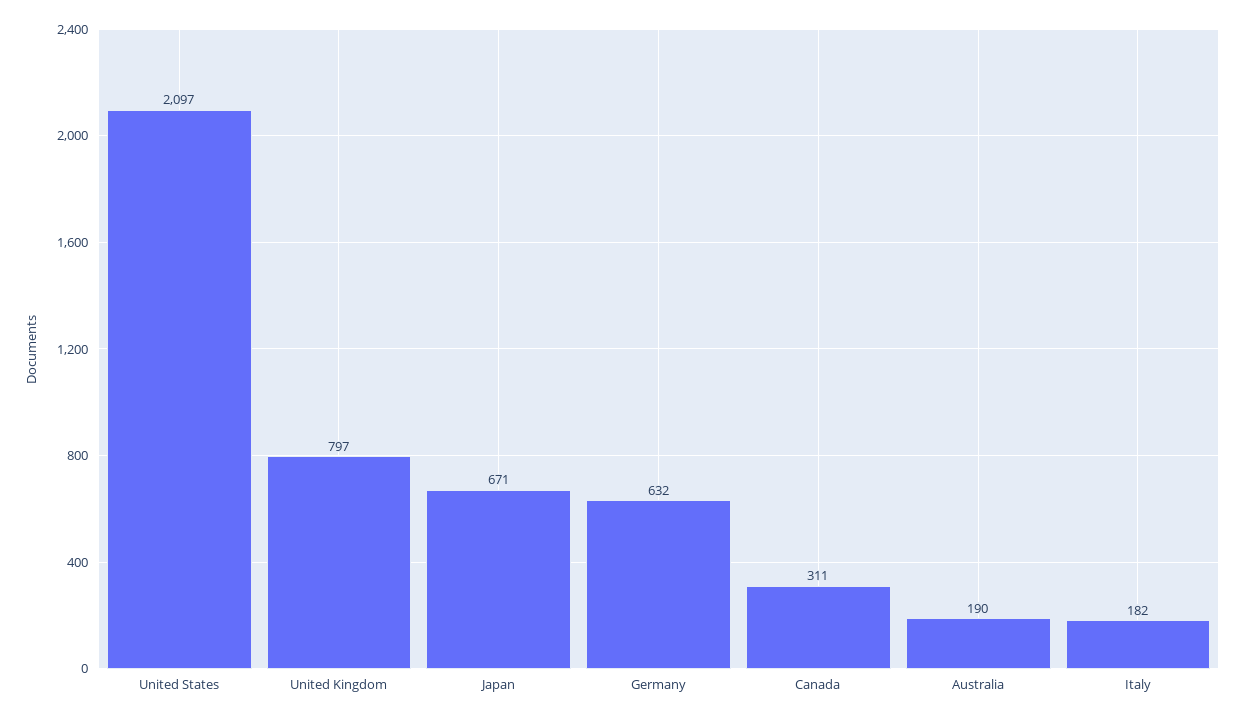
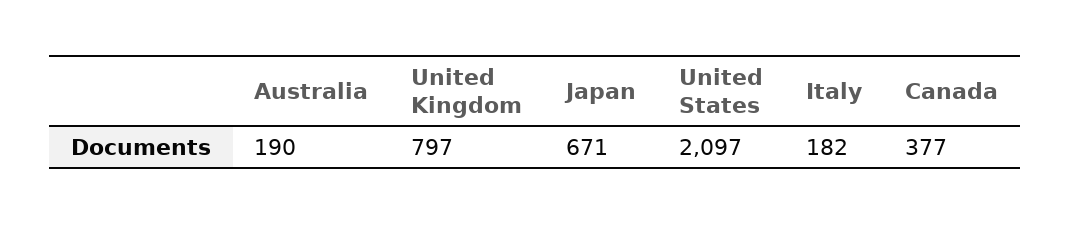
  {
    "United States": 2097,
    "United Kingdom": 797,
    "Japan": 671,
-   "Germany": 632,
-   "Canada": 311,
+   "Canada": 377,
    "Australia": 190,
    "Italy": 182
  }

